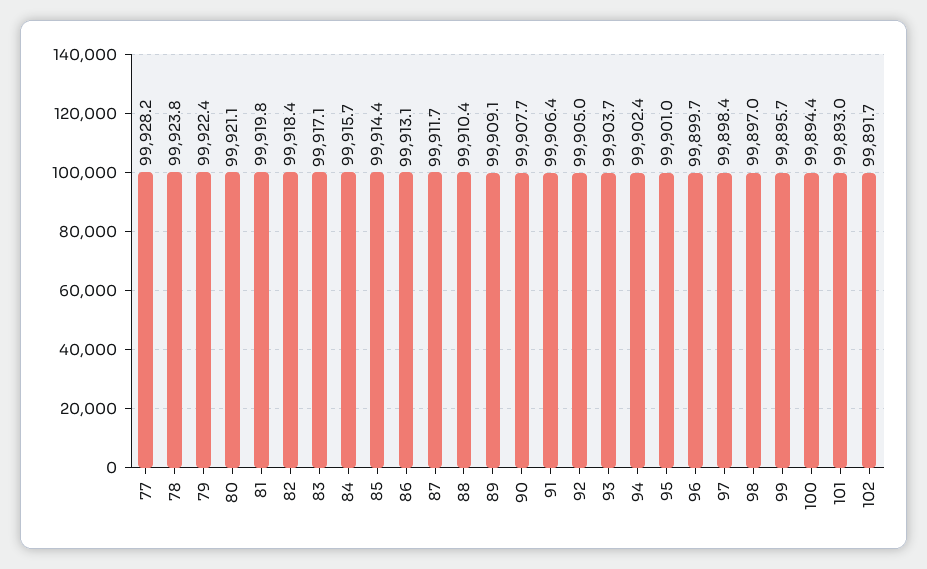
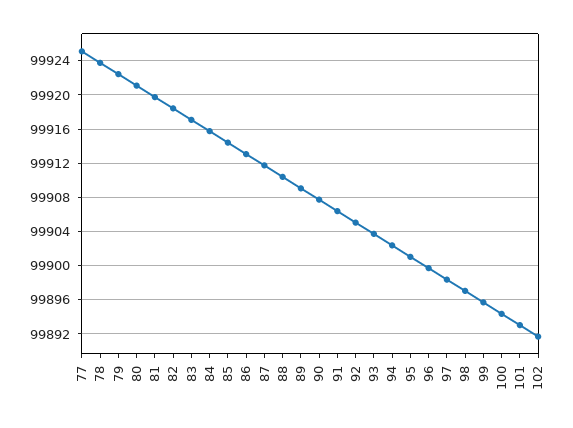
  {
-   "77": 99928.2,
+   "77": 99925,
    "78": 99923.8,
    "79": 99922.4,
    "80": 99921.1,
    "81": 99919.8,
    "82": 99918.4,
    "83": 99917.1,
    "84": 99915.7,
    "85": 99914.4,
    "86": 99913.1,
    "87": 99911.7,
    "88": 99910.4,
    "89": 99909.1,
    "90": 99907.7,
    "91": 99906.4,
    "92": 99905,
    "93": 99903.7,
    "94": 99902.4,
    "95": 99901,
    "96": 99899.7,
    "97": 99898.4,
    "98": 99897,
    "99": 99895.7,
    "100": 99894.4,
    "101": 99893,
    "102": 99891.7
  }

